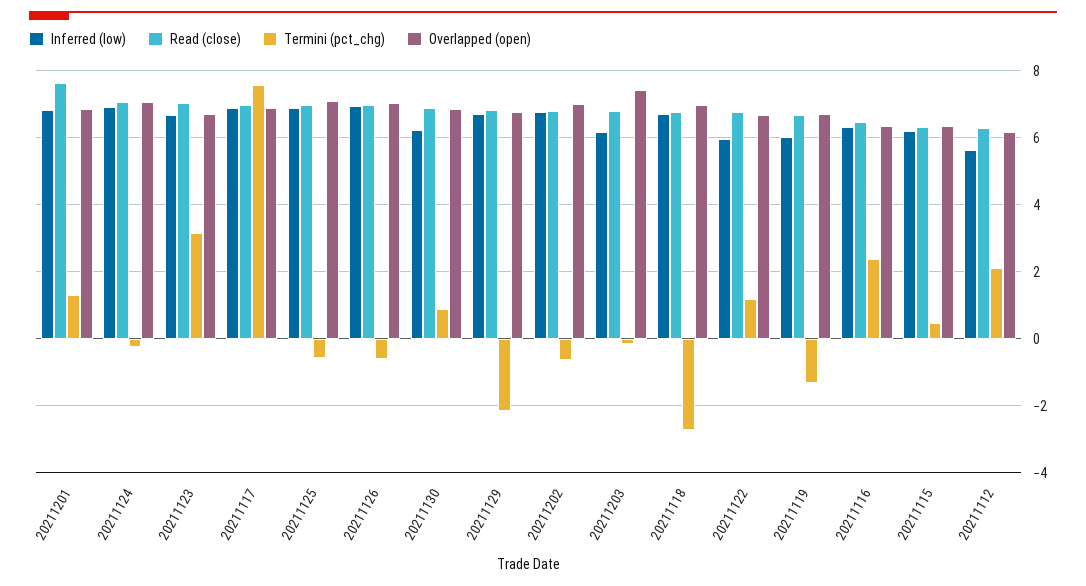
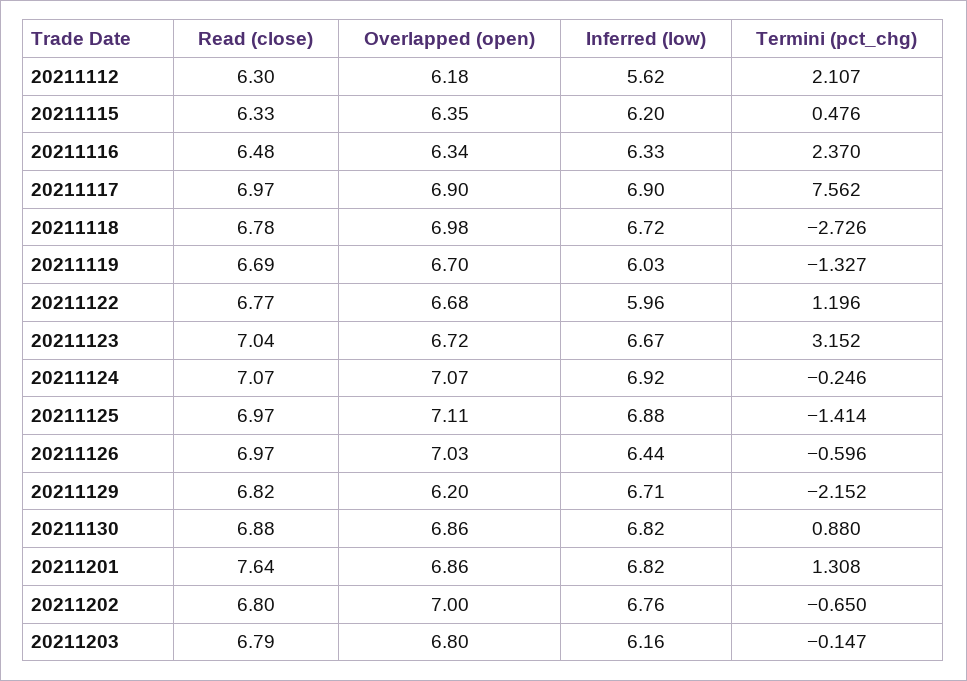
  {
    "Inferred (low)": {
      "20211201": 6.82,
      "20211124": 6.92,
      "20211123": 6.67,
      "20211117": 6.9,
      "20211125": 6.88,
-     "20211126": 7,
+     "20211126": 6.44,
-     "20211130": 6.2,
+     "20211130": 6.82,
      "20211129": 6.71,
      "20211202": 6.76,
      "20211203": 6.16,
      "20211118": 6.72,
      "20211122": 5.96,
      "20211119": 6.03,
      "20211116": 6.33,
      "20211115": 6.2,
      "20211112": 5.62
    },
    "Read (close)": {
      "20211201": 7.64,
      "20211124": 7.07,
      "20211123": 7.04,
      "20211117": 6.97,
      "20211125": 6.97,
      "20211126": 6.97,
      "20211130": 6.88,
      "20211129": 6.82,
      "20211202": 6.8,
      "20211203": 6.79,
      "20211118": 6.78,
      "20211122": 6.77,
      "20211119": 6.69,
      "20211116": 6.48,
      "20211115": 6.33,
      "20211112": 6.3
    },
    "Termini (pct_chg)": {
      "20211201": 1.308,
      "20211124": -0.246,
      "20211123": 3.152,
      "20211117": 7.562,
-     "20211125": -0.6,
+     "20211125": -1.414,
      "20211126": -0.596,
      "20211130": 0.88,
      "20211129": -2.152,
      "20211202": -0.65,
      "20211203": -0.147,
      "20211118": -2.726,
      "20211122": 1.196,
      "20211119": -1.327,
      "20211116": 2.37,
      "20211115": 0.476,
      "20211112": 2.107
    },
    "Overlapped (open)": {
      "20211201": 6.86,
      "20211124": 7.07,
      "20211123": 6.72,
      "20211117": 6.9,
      "20211125": 7.11,
      "20211126": 7.03,
      "20211130": 6.86,
-     "20211129": 6.8,
+     "20211129": 6.2,
      "20211202": 7,
-     "20211203": 7.4,
+     "20211203": 6.8,
      "20211118": 6.98,
      "20211122": 6.68,
      "20211119": 6.7,
      "20211116": 6.34,
      "20211115": 6.35,
      "20211112": 6.18
    }
  }

